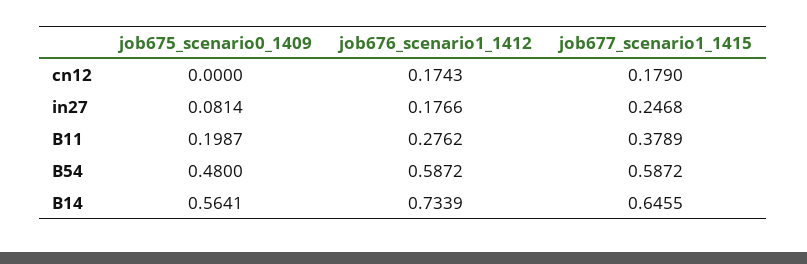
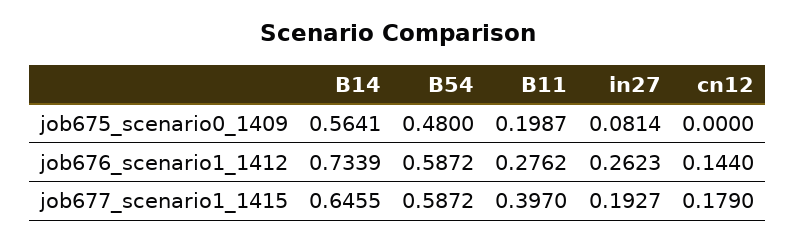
  {
    "job675_scenario0_1409": {
      "cn12": 0,
      "in27": 0.0814,
      "B11": 0.1987,
      "B54": 0.48,
      "B14": 0.5641
    },
    "job676_scenario1_1412": {
-     "cn12": 0.1743,
+     "cn12": 0.144,
-     "in27": 0.1766,
+     "in27": 0.2623,
      "B11": 0.2762,
      "B54": 0.5872,
      "B14": 0.7339
    },
    "job677_scenario1_1415": {
      "cn12": 0.179,
-     "in27": 0.2468,
+     "in27": 0.1927,
-     "B11": 0.3789,
+     "B11": 0.397,
      "B54": 0.5872,
      "B14": 0.6455
    }
  }

